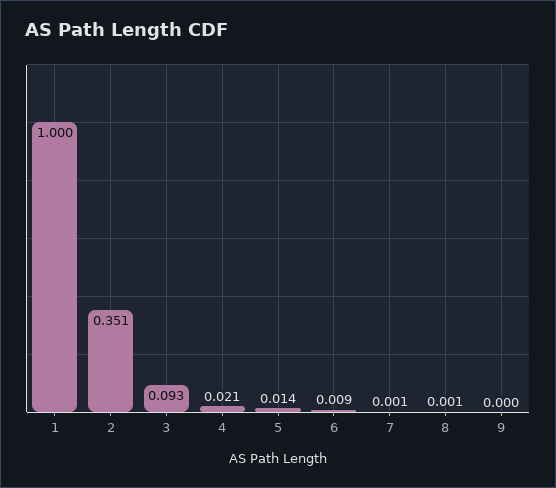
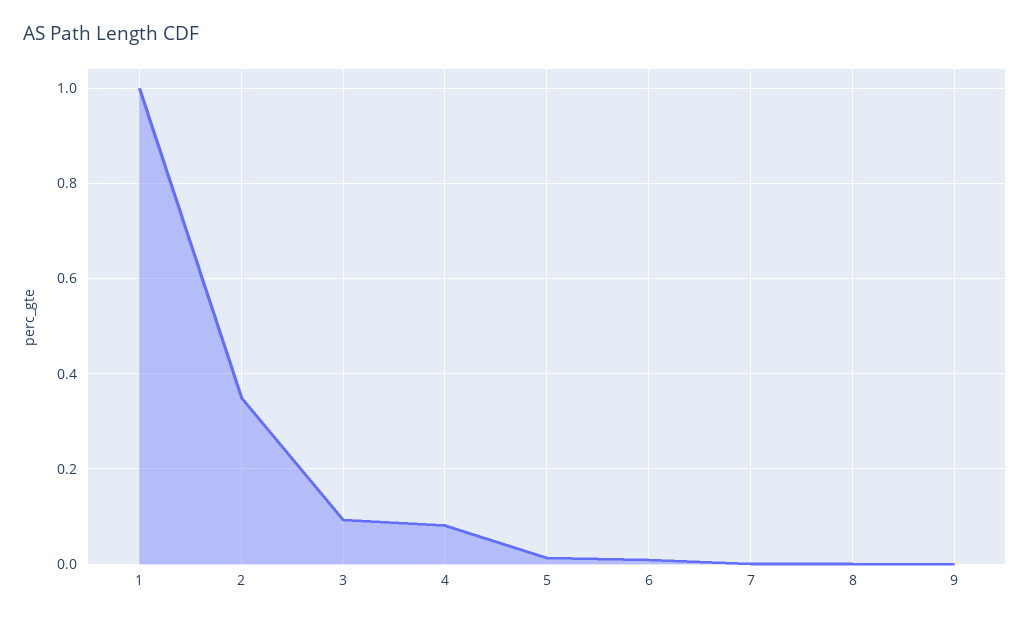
  {
    "1": 1,
    "2": 0.351,
    "3": 0.093,
-   "4": 0.021,
+   "4": 0.08,
    "5": 0.014,
    "6": 0.009,
    "7": 0.001,
    "8": 0.001,
    "9": 0
  }

